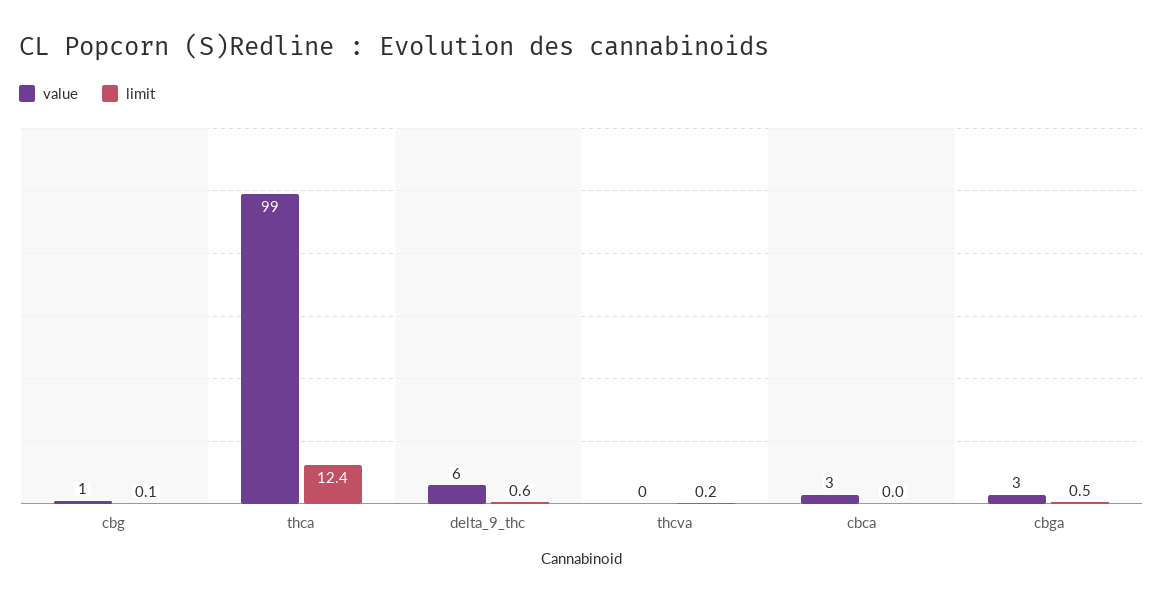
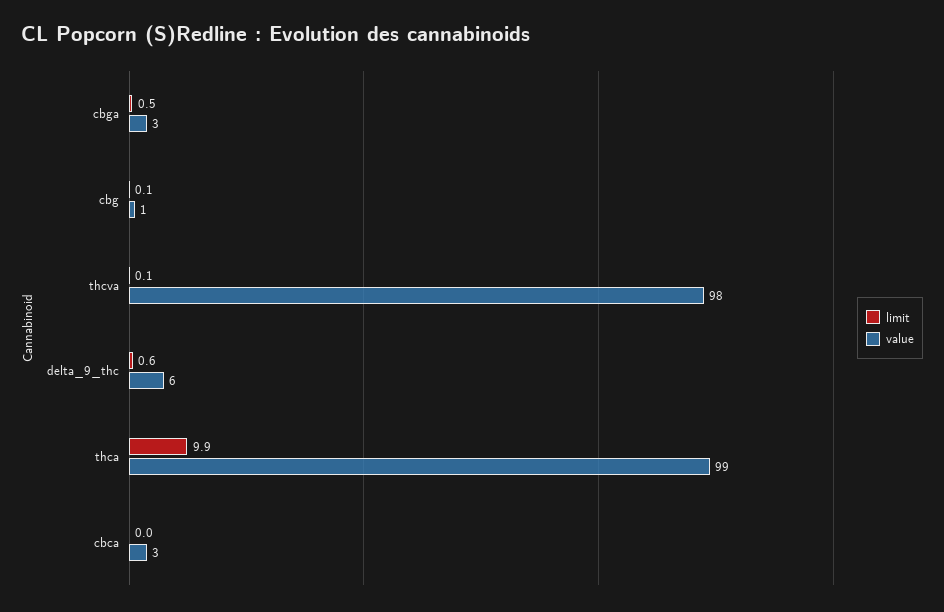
  {
    "value": {
      "cbg": 1,
      "thca": 99,
      "delta_9_thc": 6,
-     "thcva": 0,
+     "thcva": 98,
      "cbca": 3,
      "cbga": 3
    },
    "limit": {
      "cbg": 0.1,
-     "thca": 12.4,
+     "thca": 9.9,
      "delta_9_thc": 0.6,
-     "thcva": 0.2,
+     "thcva": 0.1,
      "cbca": 0,
      "cbga": 0.5
    }
  }

